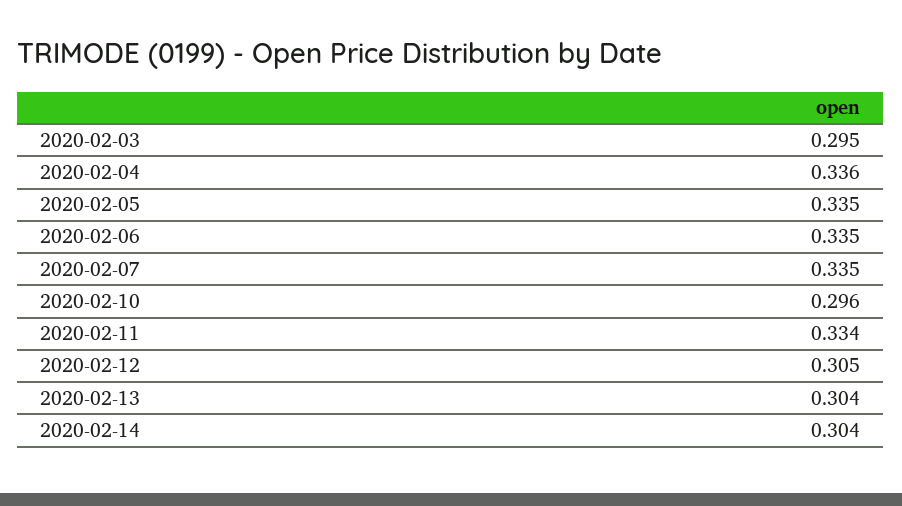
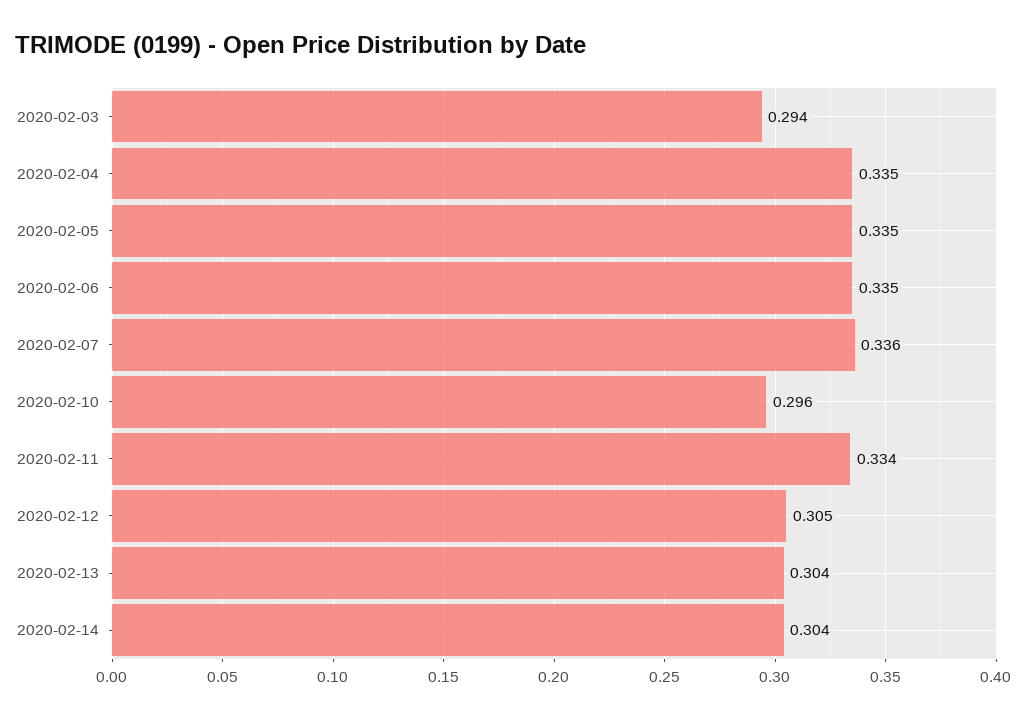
  {
-   "2020-02-03": 0.295,
+   "2020-02-03": 0.294,
-   "2020-02-04": 0.336,
+   "2020-02-04": 0.335,
    "2020-02-05": 0.335,
    "2020-02-06": 0.335,
-   "2020-02-07": 0.335,
+   "2020-02-07": 0.336,
    "2020-02-10": 0.296,
    "2020-02-11": 0.334,
    "2020-02-12": 0.305,
    "2020-02-13": 0.304,
    "2020-02-14": 0.304
  }

